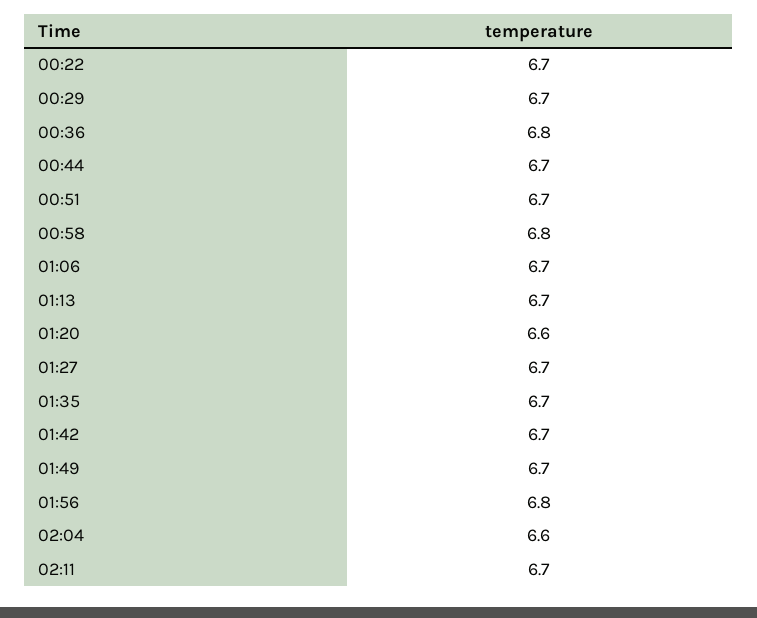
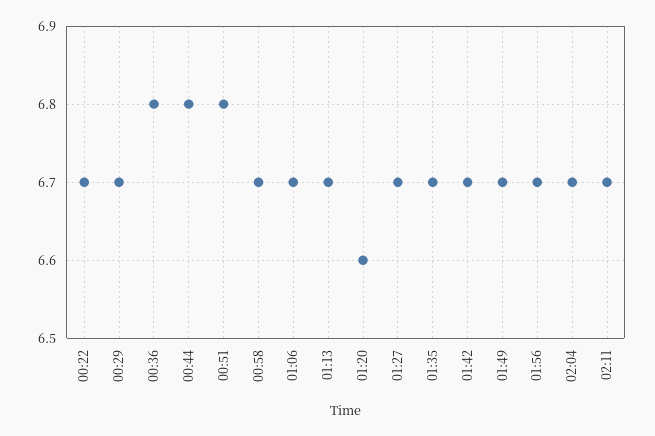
  {
    "00:22": 6.7,
    "00:29": 6.7,
    "00:36": 6.8,
-   "00:44": 6.7,
+   "00:44": 6.8,
-   "00:51": 6.7,
+   "00:51": 6.8,
-   "00:58": 6.8,
+   "00:58": 6.7,
    "01:06": 6.7,
    "01:13": 6.7,
    "01:20": 6.6,
    "01:27": 6.7,
    "01:35": 6.7,
    "01:42": 6.7,
    "01:49": 6.7,
-   "01:56": 6.8,
+   "01:56": 6.7,
-   "02:04": 6.6,
+   "02:04": 6.7,
    "02:11": 6.7
  }

